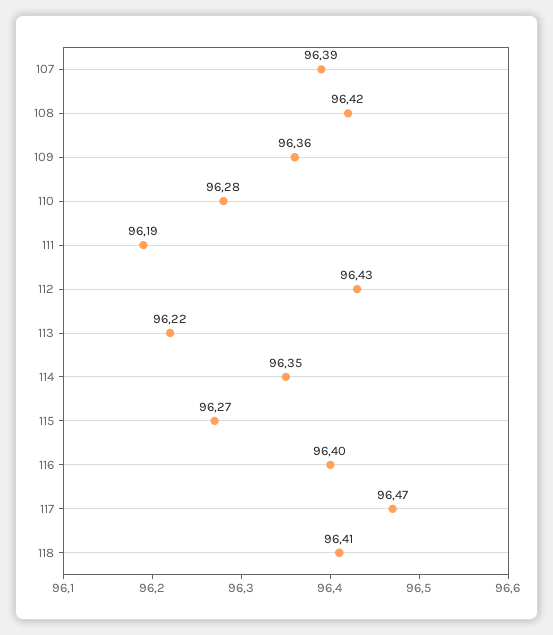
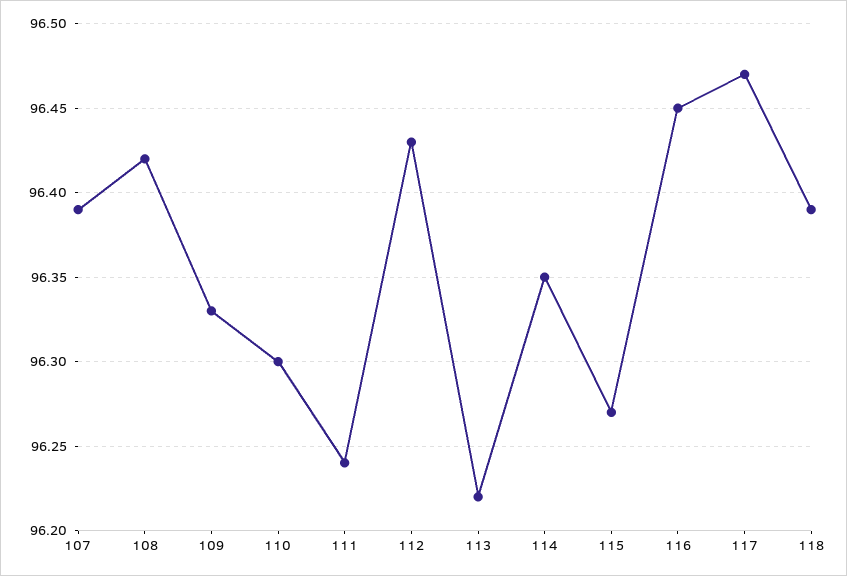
  {
    "107": 96.39,
    "108": 96.42,
-   "109": 96.36,
+   "109": 96.33,
-   "110": 96.28,
+   "110": 96.3,
-   "111": 96.19,
+   "111": 96.24,
    "112": 96.43,
    "113": 96.22,
    "114": 96.35,
    "115": 96.27,
-   "116": 96.4,
+   "116": 96.45,
    "117": 96.47,
-   "118": 96.41
+   "118": 96.39
  }

